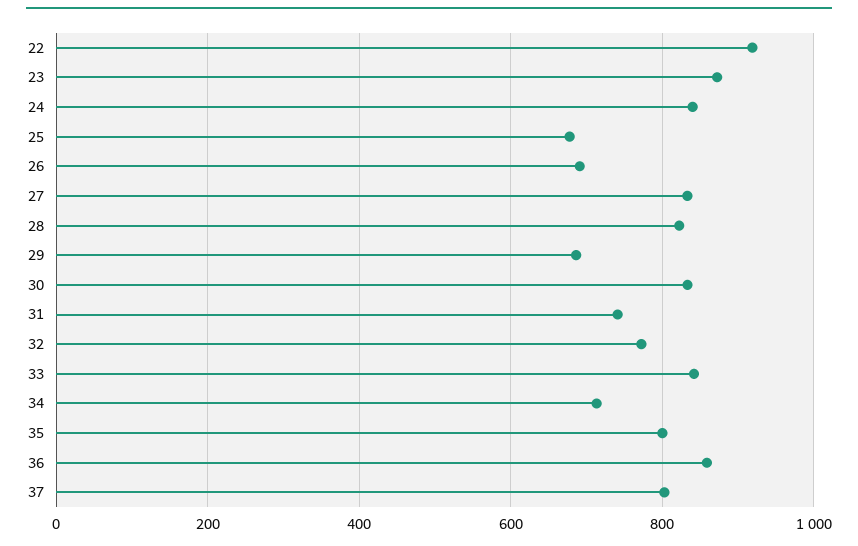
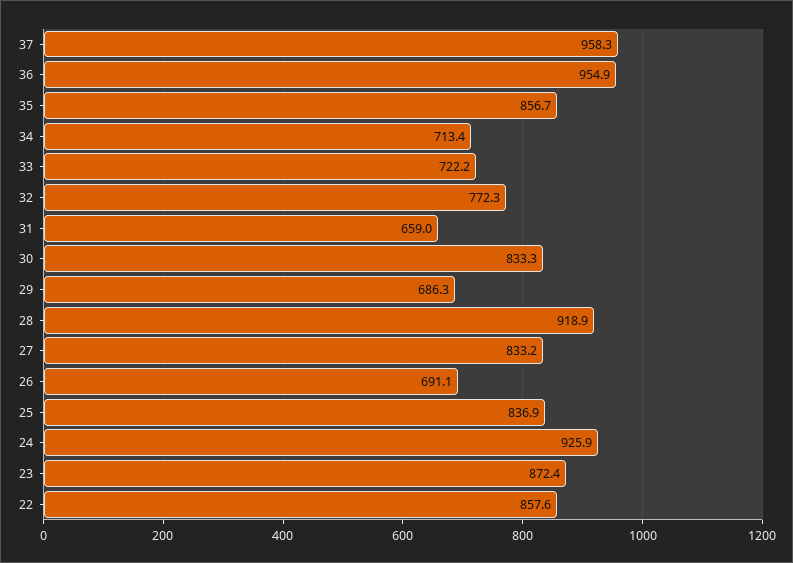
  {
-   "22": 920,
+   "22": 857.6,
    "23": 872.4,
-   "24": 840,
+   "24": 925.9,
-   "25": 680,
+   "25": 836.9,
    "26": 691.1,
    "27": 833.2,
-   "28": 820,
+   "28": 918.9,
    "29": 686.3,
    "30": 833.3,
-   "31": 740,
+   "31": 659,
    "32": 772.3,
-   "33": 840,
+   "33": 722.2,
    "34": 713.4,
-   "35": 800,
+   "35": 856.7,
-   "36": 860,
+   "36": 954.9,
-   "37": 800
+   "37": 958.3
  }

